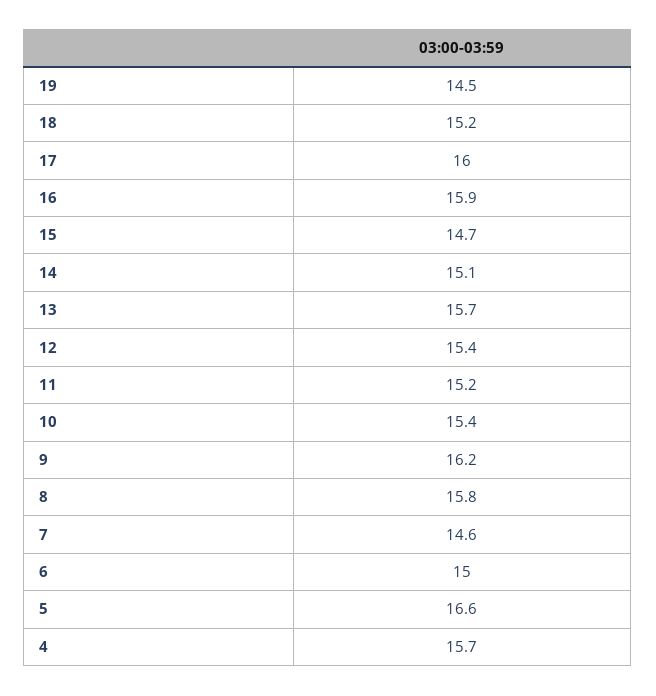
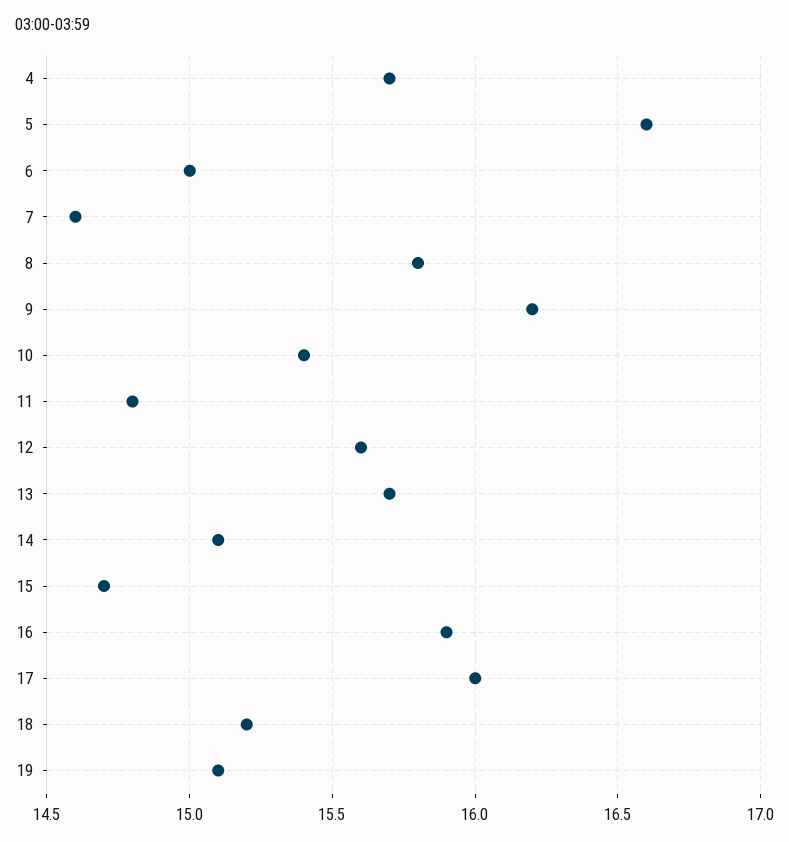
  {
-   "19": 14.5,
+   "19": 15.1,
    "18": 15.2,
    "17": 16,
    "16": 15.9,
    "15": 14.7,
    "14": 15.1,
    "13": 15.7,
-   "12": 15.4,
+   "12": 15.6,
-   "11": 15.2,
+   "11": 14.8,
    "10": 15.4,
    "9": 16.2,
    "8": 15.8,
    "7": 14.6,
    "6": 15,
    "5": 16.6,
    "4": 15.7
  }

